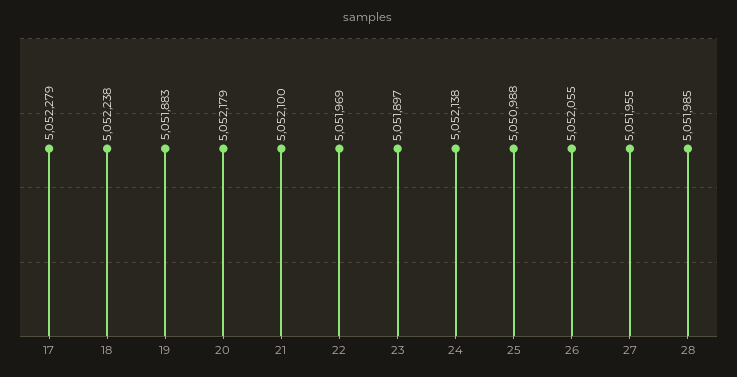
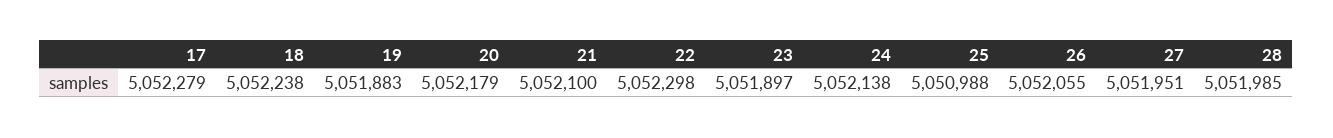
  {
    "17": 5052279,
    "18": 5052238,
    "19": 5051883,
    "20": 5052179,
    "21": 5052100,
-   "22": 5051969,
+   "22": 5052298,
    "23": 5051897,
    "24": 5052138,
    "25": 5050988,
    "26": 5052055,
-   "27": 5051955,
+   "27": 5051951,
    "28": 5051985
  }

